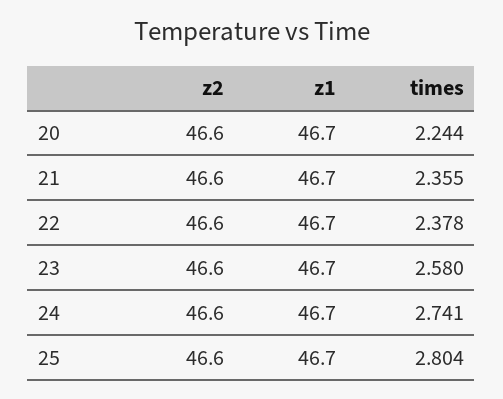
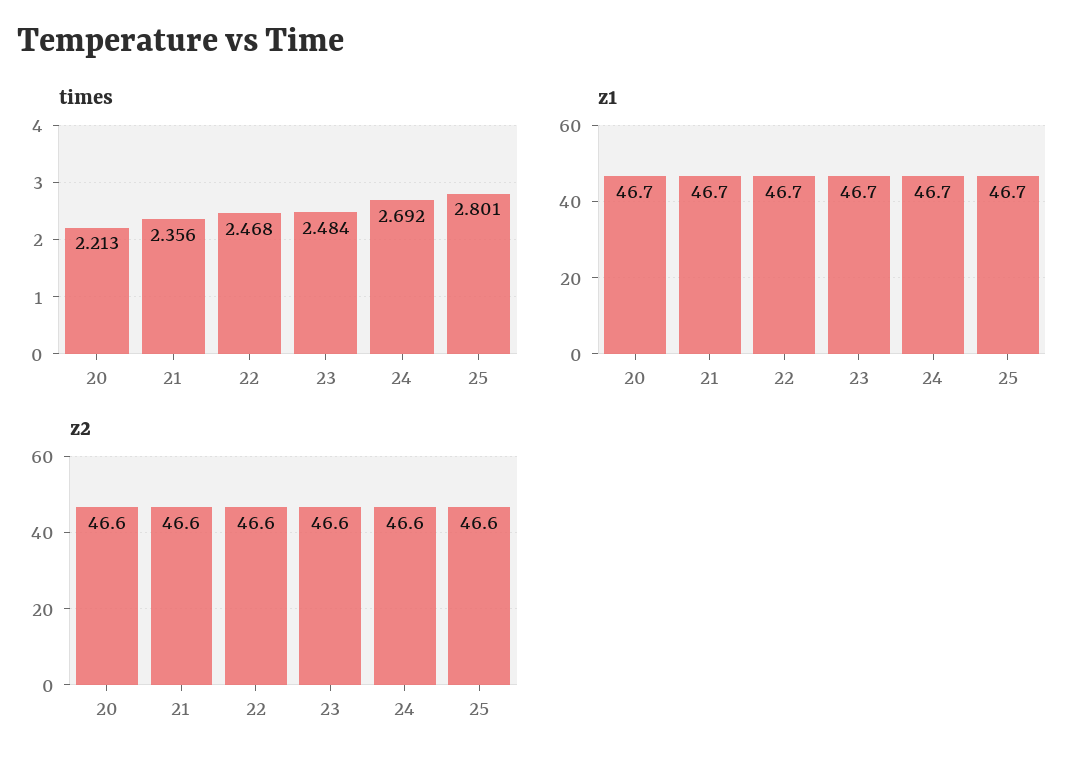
  {
    "z2": {
      "20": 46.6,
      "21": 46.6,
      "22": 46.6,
      "23": 46.6,
      "24": 46.6,
      "25": 46.6
    },
    "z1": {
      "20": 46.7,
      "21": 46.7,
      "22": 46.7,
      "23": 46.7,
      "24": 46.7,
      "25": 46.7
    },
    "times": {
-     "20": 2.244,
+     "20": 2.213,
-     "21": 2.355,
+     "21": 2.356,
-     "22": 2.378,
+     "22": 2.468,
-     "23": 2.58,
+     "23": 2.484,
-     "24": 2.741,
+     "24": 2.692,
-     "25": 2.804
+     "25": 2.801
    }
  }

